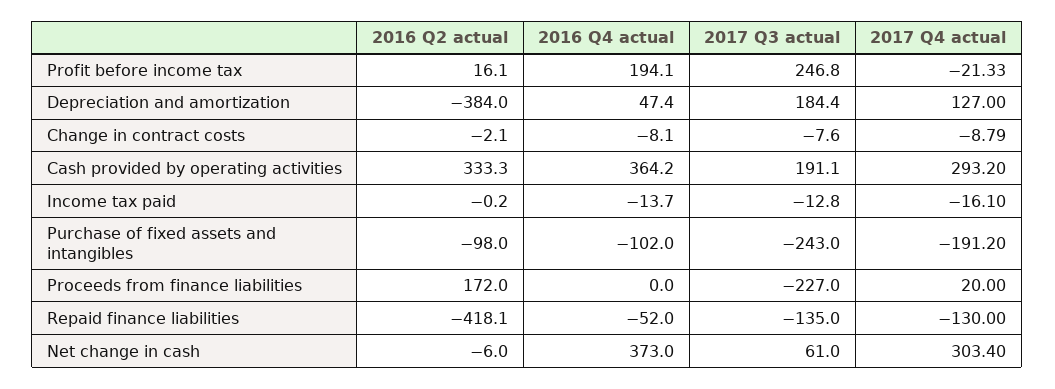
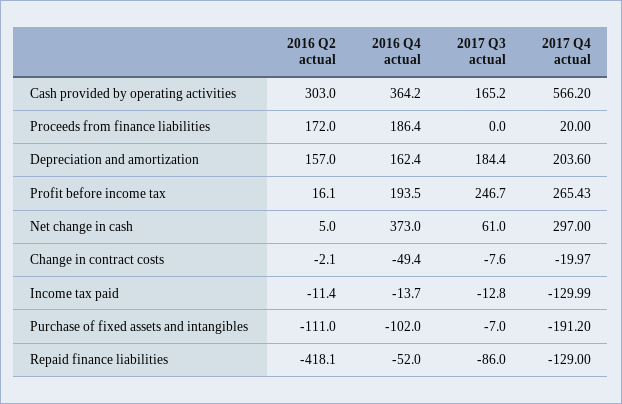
  {
    "2016 Q2 actual": {
      "Profit before income tax": 16.1,
-     "Depreciation and amortization": -384,
+     "Depreciation and amortization": 157,
      "Change in contract costs": -2.1,
-     "Cash provided by operating activities": 333.3,
+     "Cash provided by operating activities": 303,
-     "Income tax paid": -0.2,
+     "Income tax paid": -11.4,
-     "Purchase of fixed assets and intangibles": -98,
+     "Purchase of fixed assets and intangibles": -111,
      "Proceeds from finance liabilities": 172,
      "Repaid finance liabilities": -418.1,
-     "Net change in cash": -6
+     "Net change in cash": 5
    },
    "2016 Q4 actual": {
-     "Profit before income tax": 194.1,
+     "Profit before income tax": 193.5,
-     "Depreciation and amortization": 47.4,
+     "Depreciation and amortization": 162.4,
-     "Change in contract costs": -8.1,
+     "Change in contract costs": -49.4,
      "Cash provided by operating activities": 364.2,
      "Income tax paid": -13.7,
      "Purchase of fixed assets and intangibles": -102,
-     "Proceeds from finance liabilities": 0,
+     "Proceeds from finance liabilities": 186.4,
      "Repaid finance liabilities": -52,
      "Net change in cash": 373
    },
    "2017 Q3 actual": {
-     "Profit before income tax": 246.8,
+     "Profit before income tax": 246.7,
      "Depreciation and amortization": 184.4,
      "Change in contract costs": -7.6,
-     "Cash provided by operating activities": 191.1,
+     "Cash provided by operating activities": 165.2,
      "Income tax paid": -12.8,
-     "Purchase of fixed assets and intangibles": -243,
+     "Purchase of fixed assets and intangibles": -7,
-     "Proceeds from finance liabilities": -227,
+     "Proceeds from finance liabilities": 0,
-     "Repaid finance liabilities": -135,
+     "Repaid finance liabilities": -86,
      "Net change in cash": 61
    },
    "2017 Q4 actual": {
-     "Profit before income tax": -21.33,
+     "Profit before income tax": 265.43,
-     "Depreciation and amortization": 127,
+     "Depreciation and amortization": 203.6,
-     "Change in contract costs": -8.79,
+     "Change in contract costs": -19.97,
-     "Cash provided by operating activities": 293.2,
+     "Cash provided by operating activities": 566.2,
-     "Income tax paid": -16.1,
+     "Income tax paid": -129.99,
      "Purchase of fixed assets and intangibles": -191.2,
      "Proceeds from finance liabilities": 20,
-     "Repaid finance liabilities": -130,
+     "Repaid finance liabilities": -129,
-     "Net change in cash": 303.4
+     "Net change in cash": 297
    }
  }

